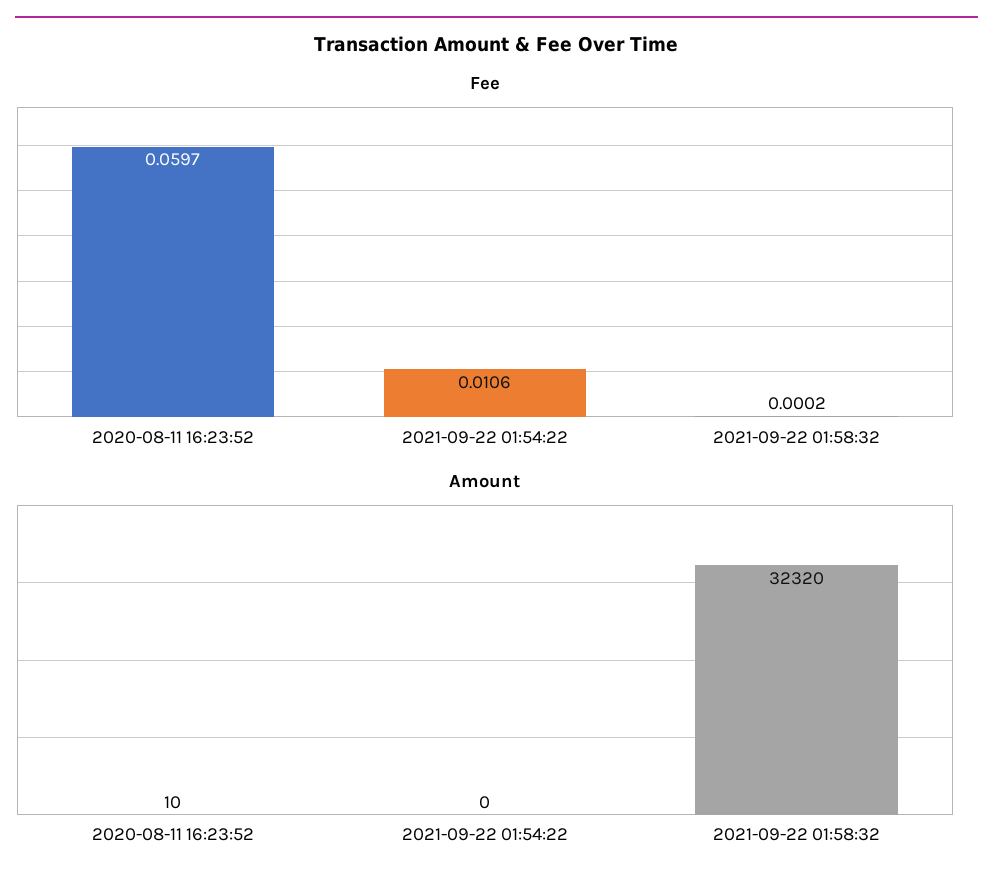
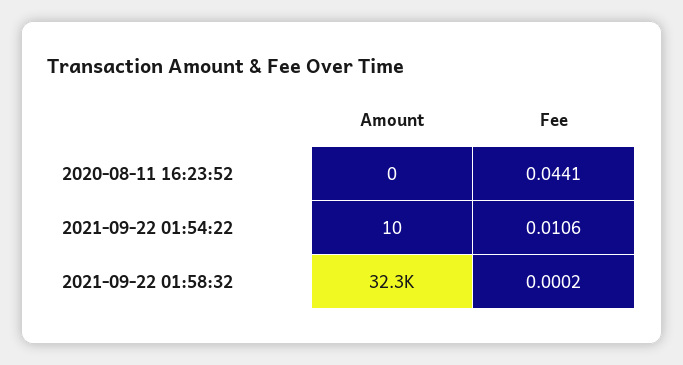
  {
    "Fee": {
-     "2020-08-11 16:23:52": 0.0597,
+     "2020-08-11 16:23:52": 0.0441,
      "2021-09-22 01:54:22": 0.0106,
      "2021-09-22 01:58:32": 0.0002
    },
    "Amount": {
-     "2020-08-11 16:23:52": 10,
+     "2020-08-11 16:23:52": 0,
-     "2021-09-22 01:54:22": 0,
+     "2021-09-22 01:54:22": 10,
      "2021-09-22 01:58:32": 32320
    }
  }

